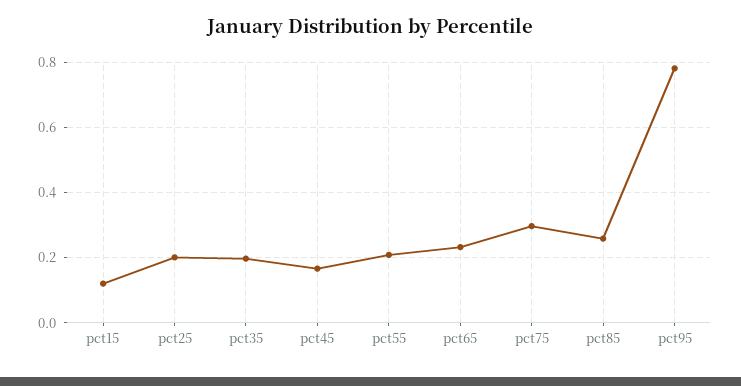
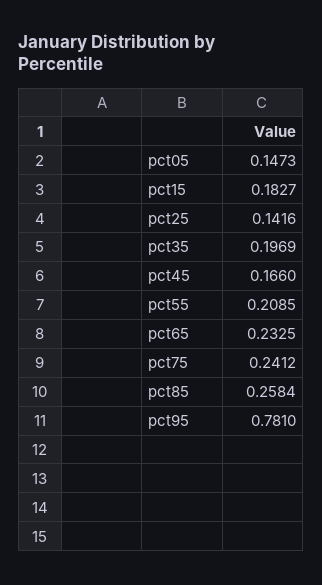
  {
-   "pct15": 0.12,
+   "pct15": 0.1827,
-   "pct25": 0.2,
+   "pct25": 0.1416,
    "pct35": 0.1969,
    "pct45": 0.166,
    "pct55": 0.2085,
    "pct65": 0.2325,
-   "pct75": 0.3,
+   "pct75": 0.2412,
    "pct85": 0.2584,
-   "pct95": 0.781
+   "pct95": 0.781,
+   "pct05": 0.1473
  }

